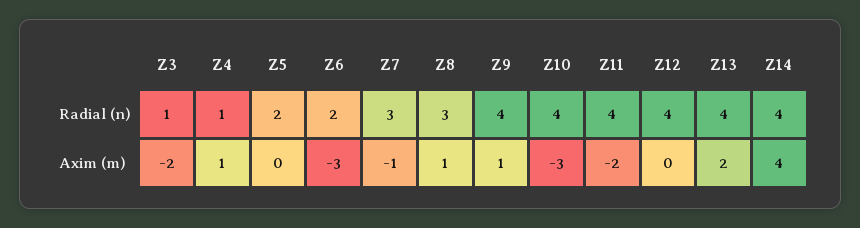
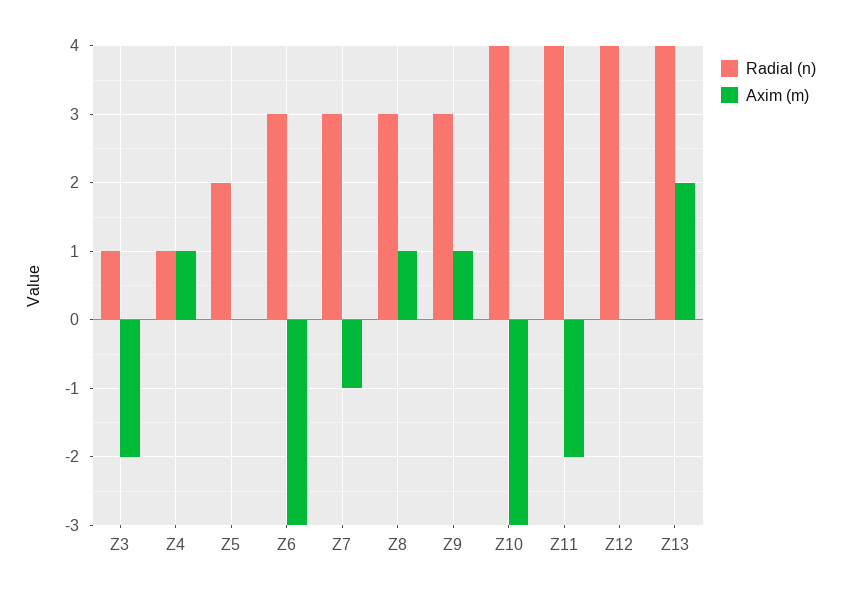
  {
    "Radial (n)": {
      "Z3": 1,
      "Z4": 1,
      "Z5": 2,
-     "Z6": 2,
+     "Z6": 3,
      "Z7": 3,
      "Z8": 3,
-     "Z9": 4,
+     "Z9": 3,
      "Z10": 4,
      "Z11": 4,
      "Z12": 4,
-     "Z13": 4,
+     "Z13": 4
-     "Z14": 4
    },
    "Axim (m)": {
      "Z3": -2,
      "Z4": 1,
      "Z5": 0,
      "Z6": -3,
      "Z7": -1,
      "Z8": 1,
      "Z9": 1,
      "Z10": -3,
      "Z11": -2,
      "Z12": 0,
-     "Z13": 2,
+     "Z13": 2
-     "Z14": 4
    }
  }

